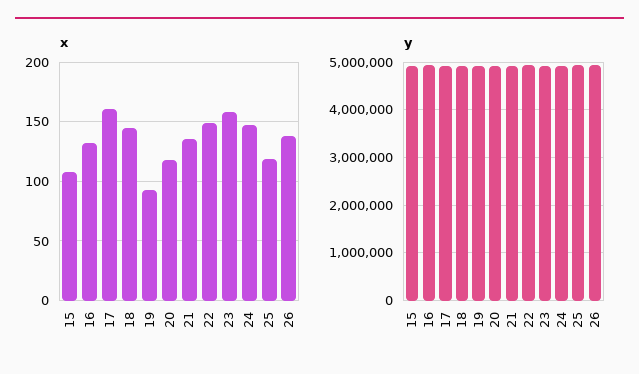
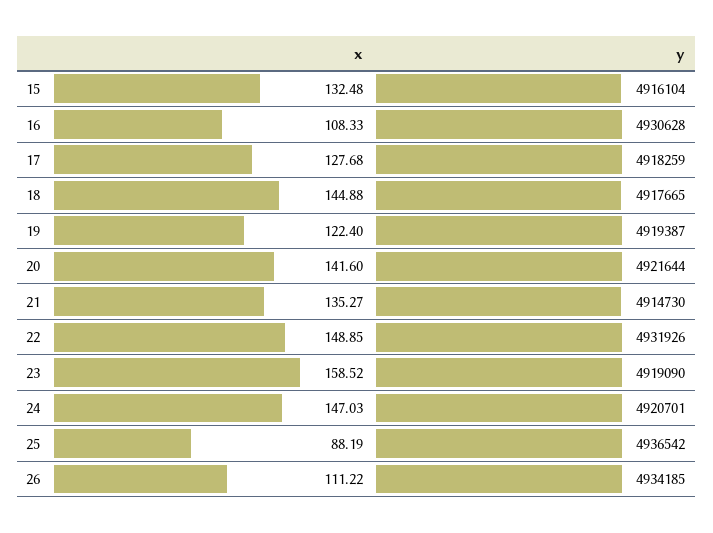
  {
    "x": {
-     "15": 110,
+     "15": 132.48,
-     "16": 130,
+     "16": 108.33,
-     "17": 160,
+     "17": 127.68,
      "18": 144.88,
-     "19": 90,
+     "19": 122.4,
-     "20": 120,
+     "20": 141.6,
      "21": 135.27,
      "22": 148.85,
      "23": 158.52,
      "24": 147.03,
-     "25": 120,
+     "25": 88.19,
-     "26": 140
+     "26": 111.22
    },
    "y": {
      "15": 4916104,
      "16": 4930628,
      "17": 4918259,
      "18": 4917665,
      "19": 4919387,
      "20": 4921644,
      "21": 4914730,
      "22": 4931926,
      "23": 4919090,
      "24": 4920701,
      "25": 4936542,
      "26": 4934185
    }
  }

